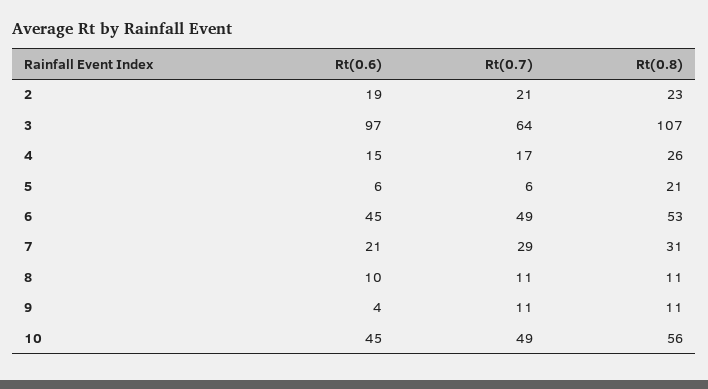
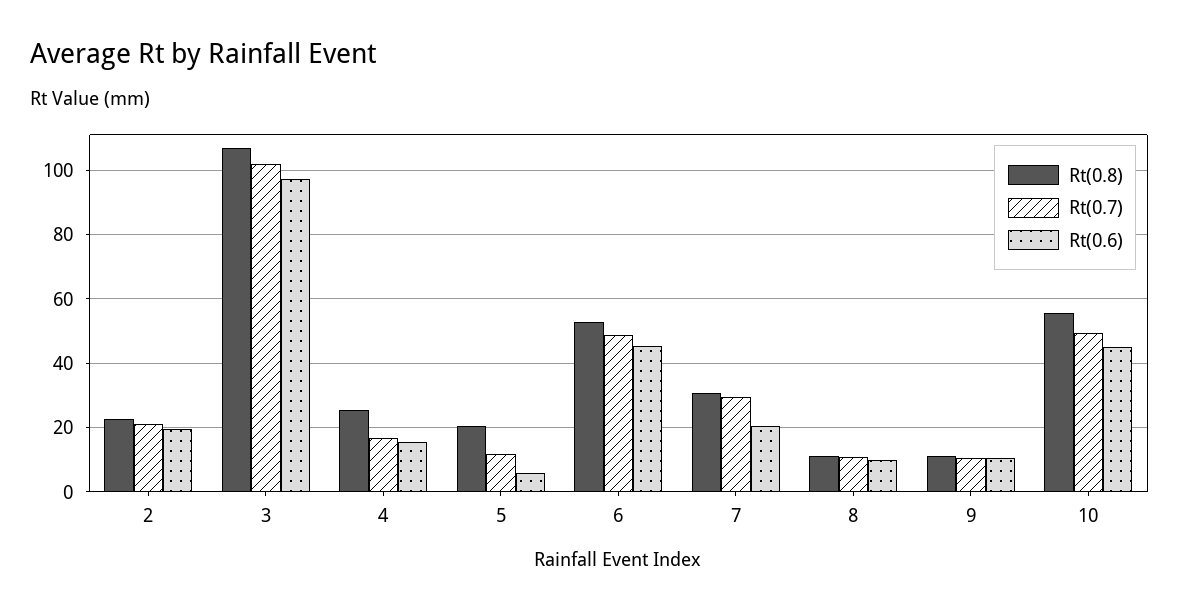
  {
    "Rt(0.6)": {
      "2": 19,
      "3": 97,
      "4": 15,
      "5": 6,
      "6": 45,
      "7": 21,
      "8": 10,
-     "9": 4,
+     "9": 10,
      "10": 45
    },
    "Rt(0.7)": {
      "2": 21,
-     "3": 64,
+     "3": 102,
      "4": 17,
-     "5": 6,
+     "5": 12,
      "6": 49,
      "7": 29,
      "8": 11,
      "9": 11,
      "10": 49
    },
    "Rt(0.8)": {
      "2": 23,
      "3": 107,
      "4": 26,
      "5": 21,
      "6": 53,
      "7": 31,
      "8": 11,
      "9": 11,
      "10": 56
    }
  }

